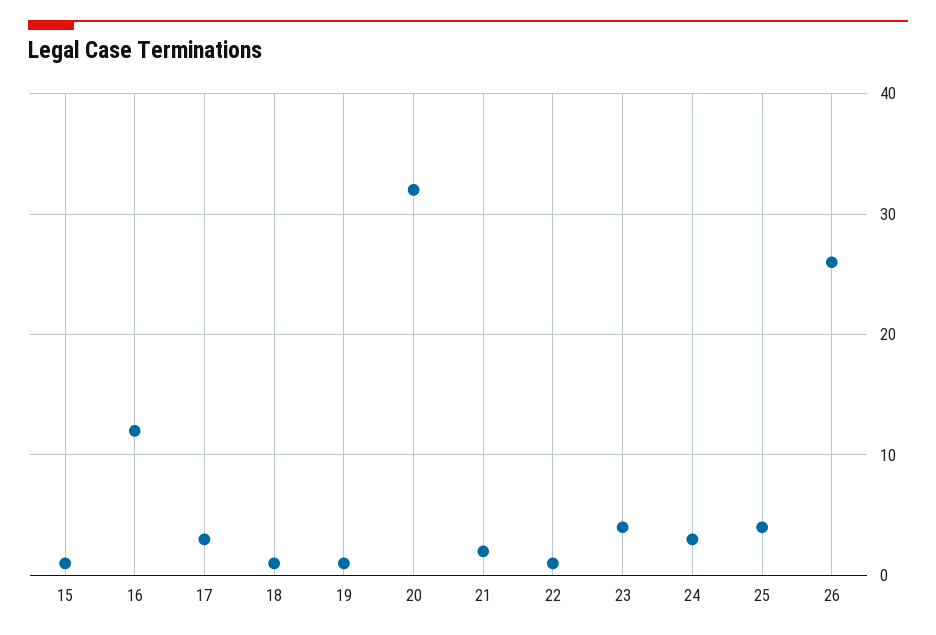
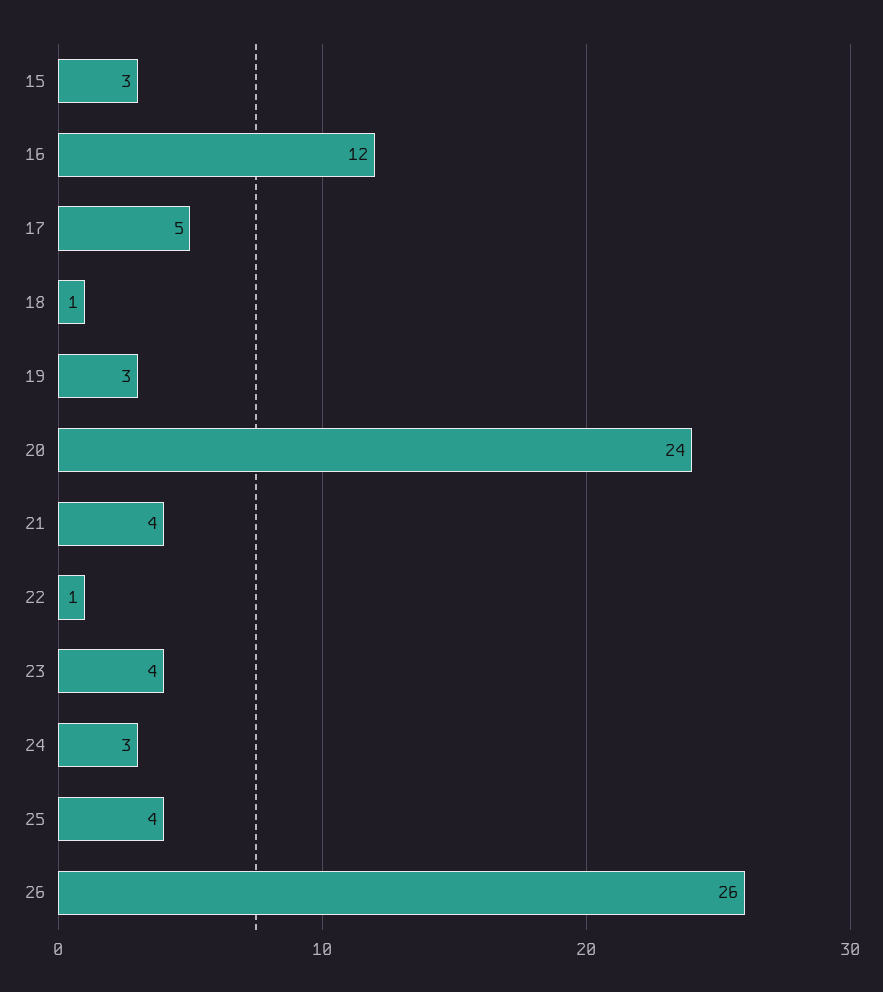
  {
-   "15": 1,
+   "15": 3,
    "16": 12,
-   "17": 3,
+   "17": 5,
    "18": 1,
-   "19": 1,
+   "19": 3,
-   "20": 32,
+   "20": 24,
-   "21": 2,
+   "21": 4,
    "22": 1,
    "23": 4,
    "24": 3,
    "25": 4,
    "26": 26
  }

